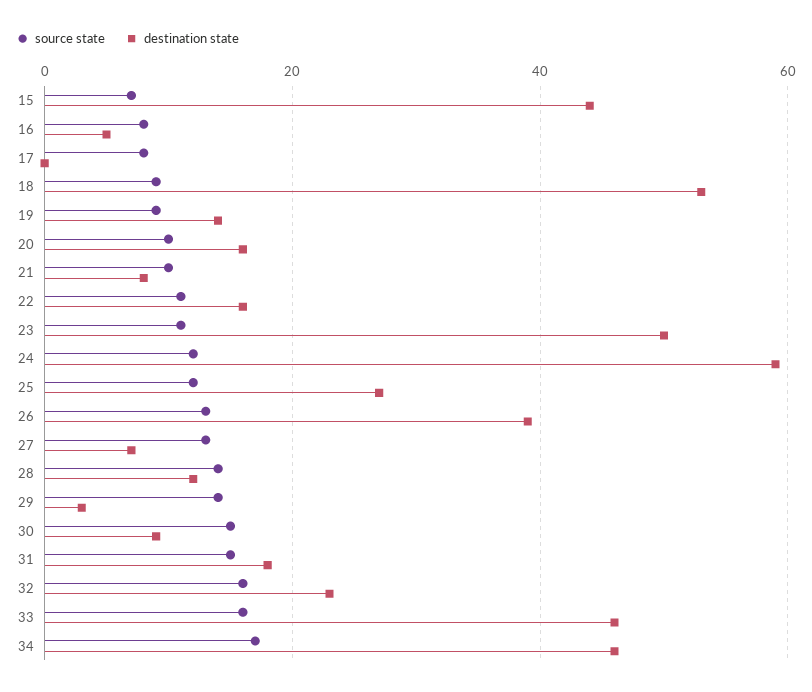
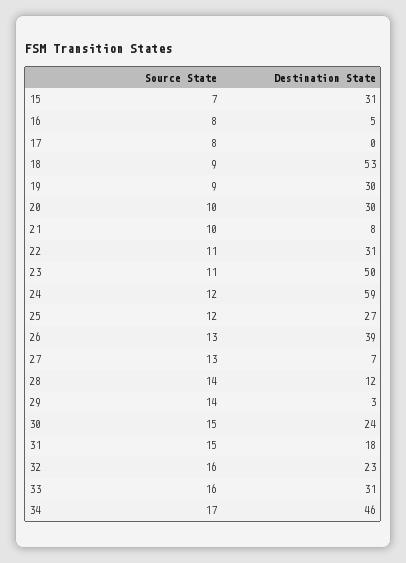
  {
    "source state": {
      "15": 7,
      "16": 8,
      "17": 8,
      "18": 9,
      "19": 9,
      "20": 10,
      "21": 10,
      "22": 11,
      "23": 11,
      "24": 12,
      "25": 12,
      "26": 13,
      "27": 13,
      "28": 14,
      "29": 14,
      "30": 15,
      "31": 15,
      "32": 16,
      "33": 16,
      "34": 17
    },
    "destination state": {
-     "15": 45,
+     "15": 31,
      "16": 5,
      "17": 0,
      "18": 53,
-     "19": 15,
+     "19": 30,
-     "20": 15,
+     "20": 30,
      "21": 8,
-     "22": 15,
+     "22": 31,
      "23": 50,
      "24": 59,
      "25": 27,
      "26": 39,
      "27": 7,
      "28": 12,
      "29": 3,
-     "30": 10,
+     "30": 24,
      "31": 18,
      "32": 23,
-     "33": 45,
+     "33": 31,
      "34": 46
    }
  }

